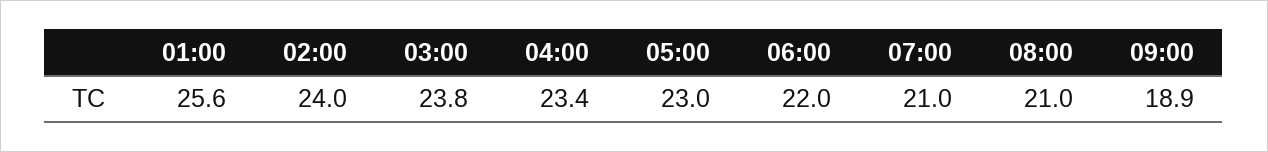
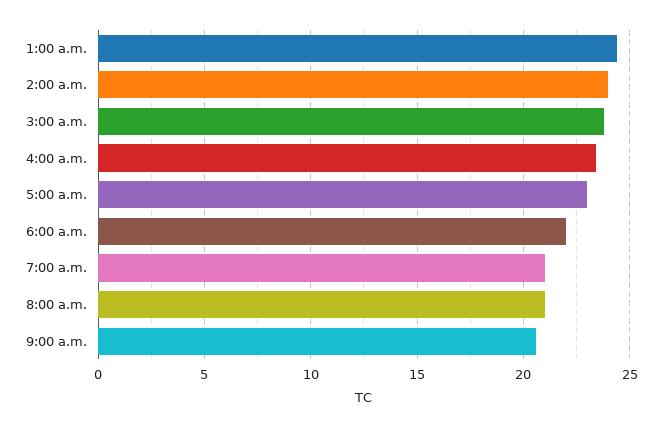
  {
-   "01:00": 25.6,
+   "01:00": 24.5,
    "02:00": 24,
    "03:00": 23.8,
    "04:00": 23.4,
    "05:00": 23,
    "06:00": 22,
    "07:00": 21,
    "08:00": 21,
-   "09:00": 18.9
+   "09:00": 20.5
  }

